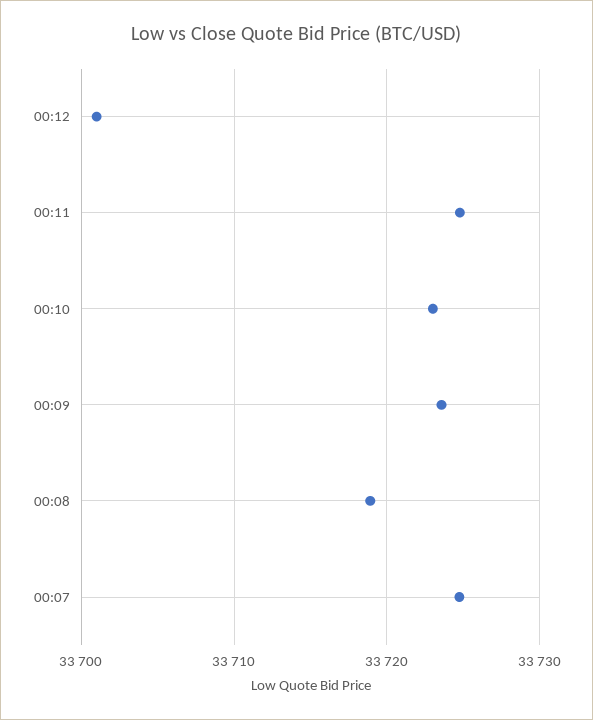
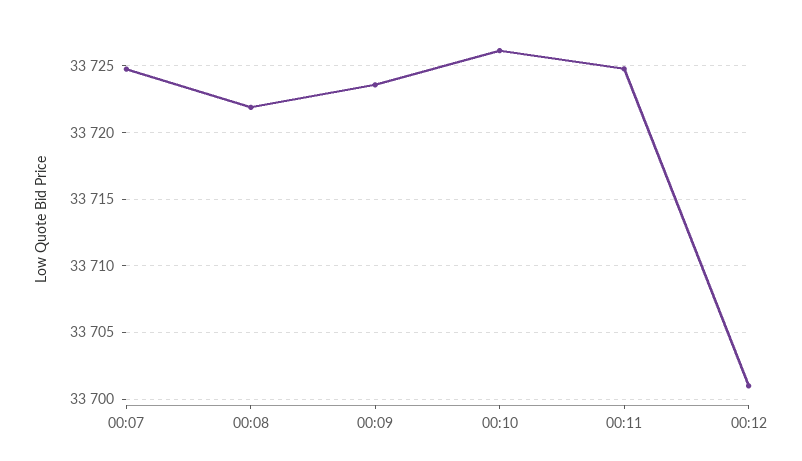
  {
    "00:12": 33701,
    "00:11": 33725,
-   "00:10": 33723,
+   "00:10": 33726,
    "00:09": 33723.5,
-   "00:08": 33719,
+   "00:08": 33722,
    "00:07": 33725
  }

